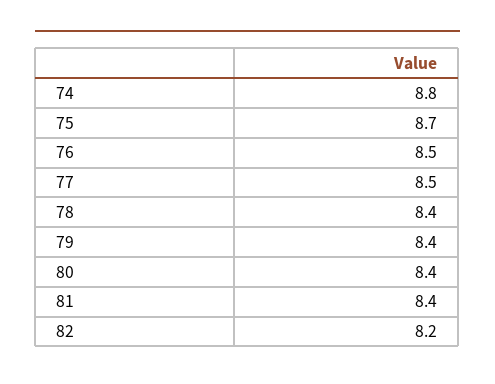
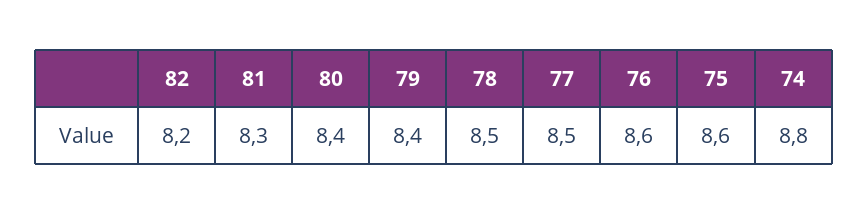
  {
    "74": 8.8,
-   "75": 8.7,
+   "75": 8.6,
-   "76": 8.5,
+   "76": 8.6,
    "77": 8.5,
-   "78": 8.4,
+   "78": 8.5,
    "79": 8.4,
    "80": 8.4,
-   "81": 8.4,
+   "81": 8.3,
    "82": 8.2
  }

